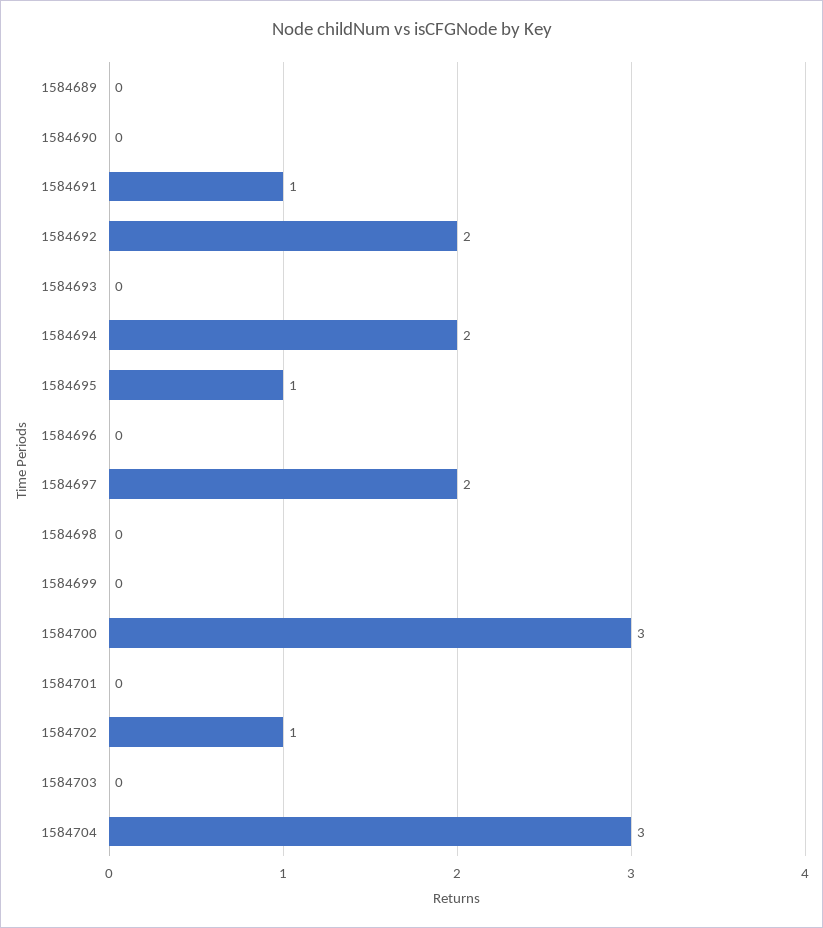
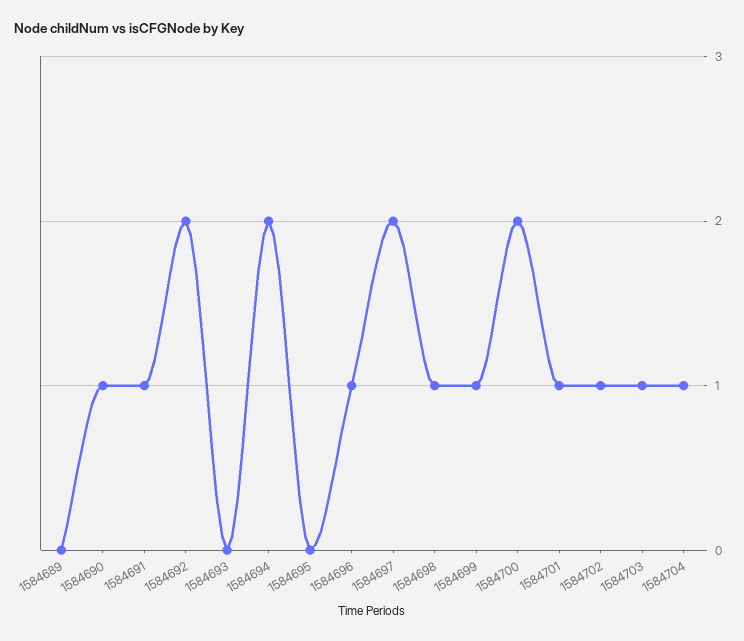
  {
    "1584689": 0,
-   "1584690": 0,
+   "1584690": 1,
    "1584691": 1,
    "1584692": 2,
    "1584693": 0,
    "1584694": 2,
-   "1584695": 1,
+   "1584695": 0,
-   "1584696": 0,
+   "1584696": 1,
    "1584697": 2,
-   "1584698": 0,
+   "1584698": 1,
-   "1584699": 0,
+   "1584699": 1,
-   "1584700": 3,
+   "1584700": 2,
-   "1584701": 0,
+   "1584701": 1,
    "1584702": 1,
-   "1584703": 0,
+   "1584703": 1,
-   "1584704": 3
+   "1584704": 1
  }

